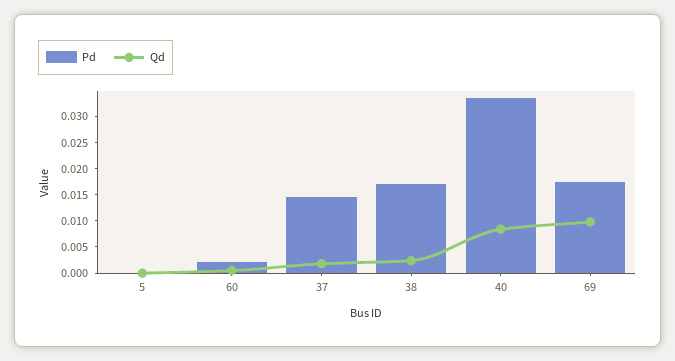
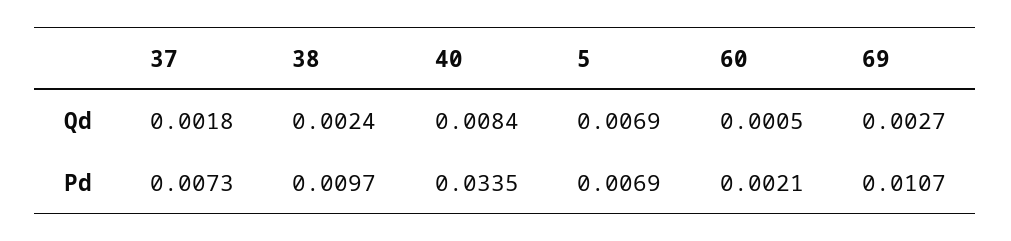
  {
    "Pd": {
-     "5": 0,
+     "5": 0.0069,
      "60": 0.0021,
-     "37": 0.015,
+     "37": 0.0073,
-     "38": 0.0175,
+     "38": 0.0097,
      "40": 0.0335,
-     "69": 0.0175
+     "69": 0.0107
    },
    "Qd": {
-     "5": 0,
+     "5": 0.0069,
      "60": 0.0005,
      "37": 0.0018,
      "38": 0.0024,
      "40": 0.0084,
-     "69": 0.01
+     "69": 0.0027
    }
  }

